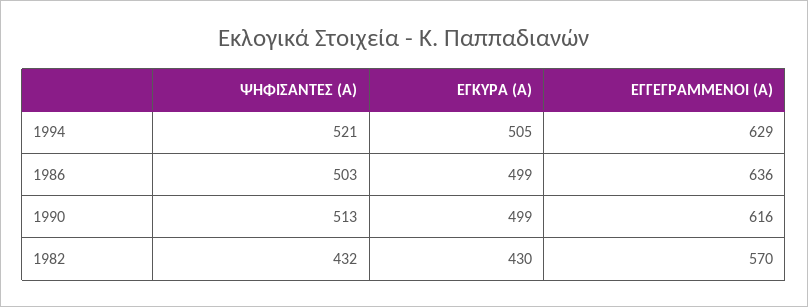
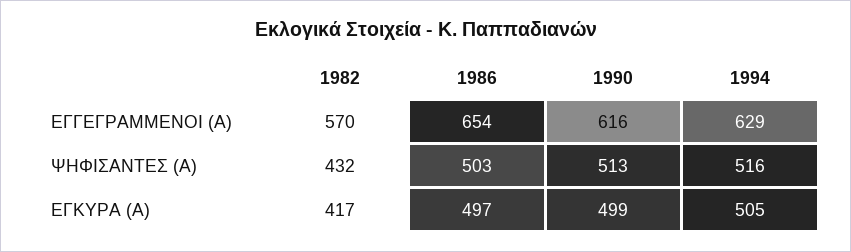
  {
    "ΨΗΦΙΣΑΝΤΕΣ (Α)": {
-     "1994": 521,
+     "1994": 516,
      "1986": 503,
      "1990": 513,
      "1982": 432
    },
    "ΕΓΚΥΡΑ (Α)": {
      "1994": 505,
-     "1986": 499,
+     "1986": 497,
      "1990": 499,
-     "1982": 430
+     "1982": 417
    },
    "ΕΓΓΕΓΡΑΜΜΕΝΟΙ (Α)": {
      "1994": 629,
-     "1986": 636,
+     "1986": 654,
      "1990": 616,
      "1982": 570
    }
  }

